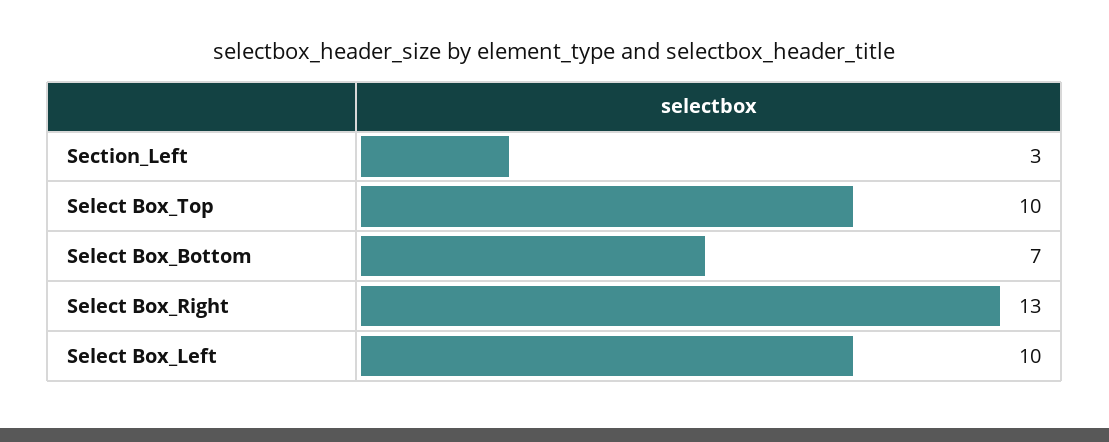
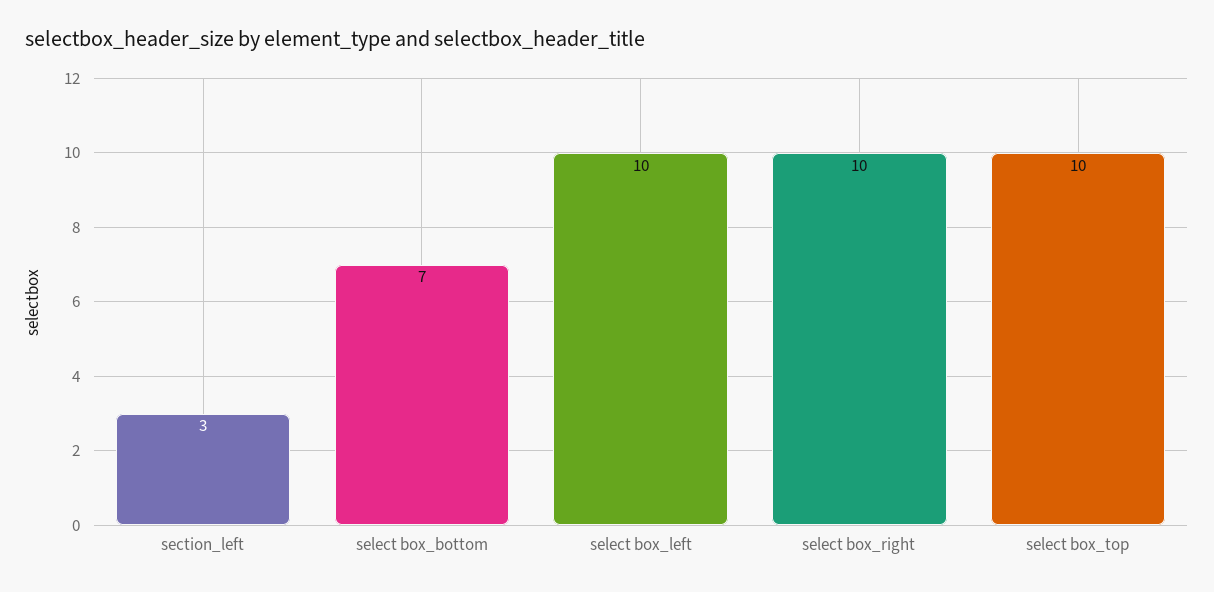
  {
    "Section_Left": 3,
    "Select Box_Top": 10,
    "Select Box_Bottom": 7,
-   "Select Box_Right": 13,
+   "Select Box_Right": 10,
    "Select Box_Left": 10
  }

